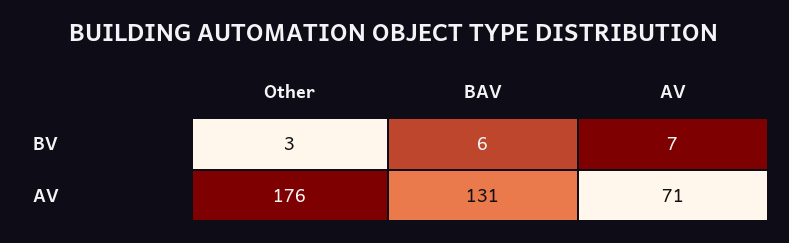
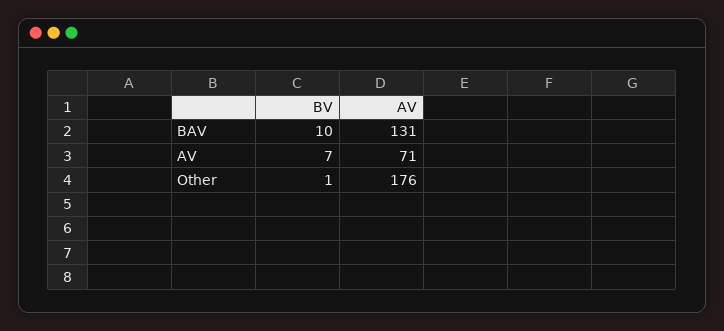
  {
    "Other": {
-     "BV": 3,
+     "BV": 1,
      "AV": 176
    },
    "BAV": {
-     "BV": 6,
+     "BV": 10,
      "AV": 131
    },
    "AV": {
      "BV": 7,
      "AV": 71
    }
  }

